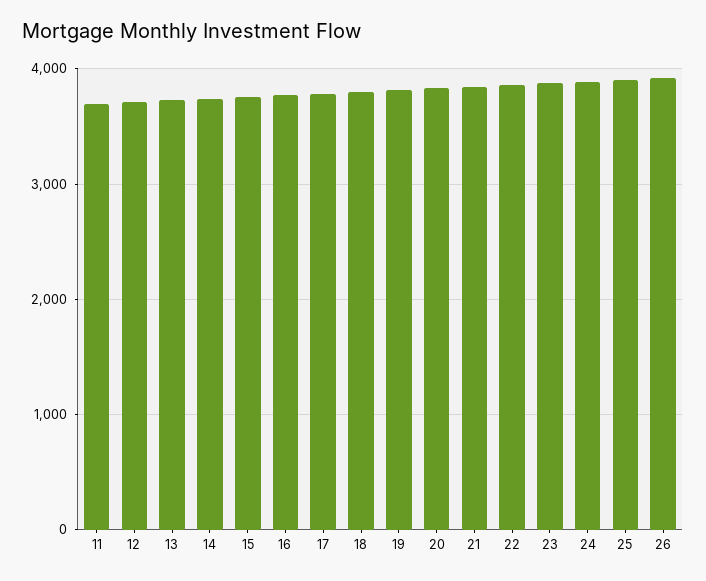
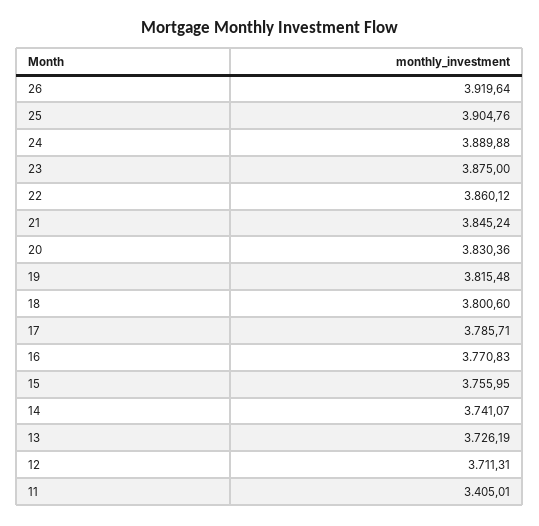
  {
-   "11": 3700,
+   "11": 3405.01,
    "12": 3711.31,
    "13": 3726.19,
    "14": 3741.07,
    "15": 3755.95,
    "16": 3770.83,
    "17": 3785.71,
    "18": 3800.6,
    "19": 3815.48,
    "20": 3830.36,
    "21": 3845.24,
    "22": 3860.12,
    "23": 3875,
    "24": 3889.88,
    "25": 3904.76,
    "26": 3919.64
  }

